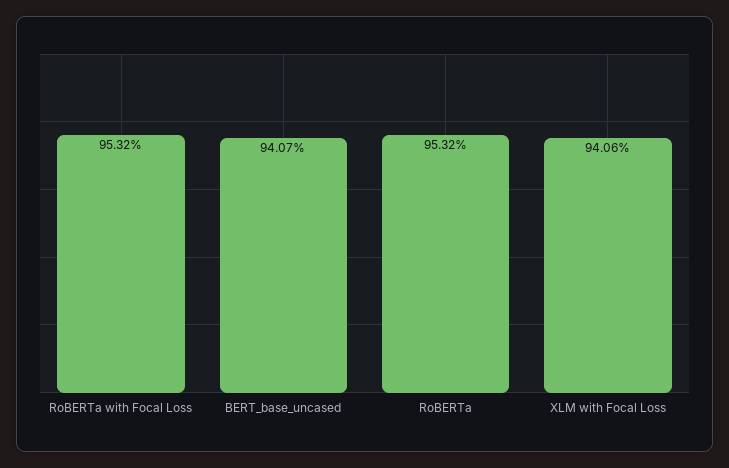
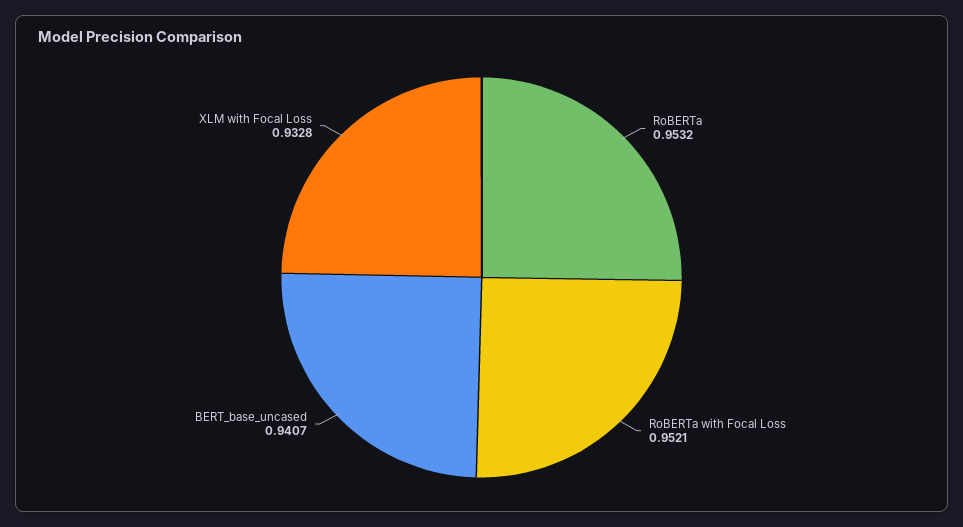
  {
-   "RoBERTa with Focal Loss": 0.9532,
+   "RoBERTa with Focal Loss": 0.9521,
    "BERT_base_uncased": 0.9407,
    "RoBERTa": 0.9532,
-   "XLM with Focal Loss": 0.9406
+   "XLM with Focal Loss": 0.9328
  }

